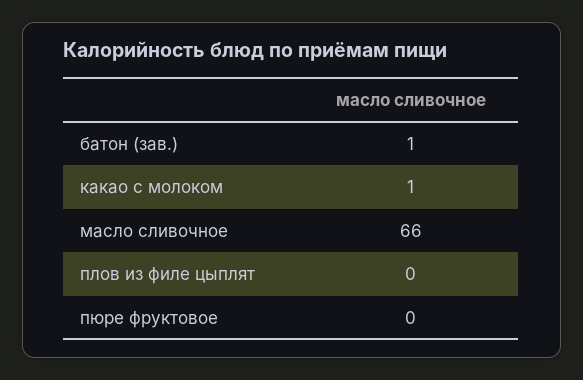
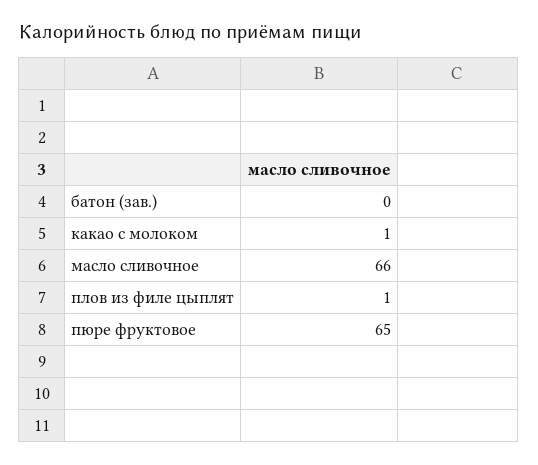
  {
-   "батон (зав.)": 1,
+   "батон (зав.)": 0,
    "какао с молоком": 1,
    "масло сливочное": 66,
-   "плов из филе цыплят": 0,
+   "плов из филе цыплят": 1,
-   "пюре фруктовое": 0
+   "пюре фруктовое": 65
  }

